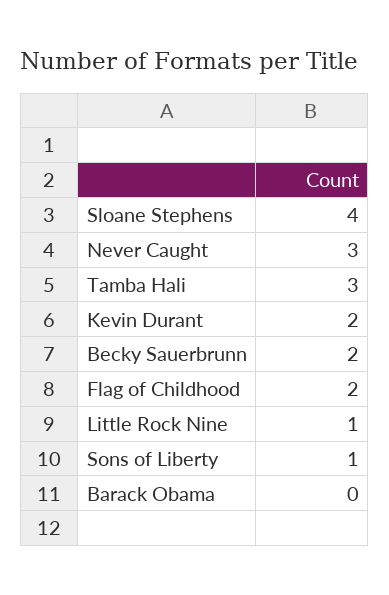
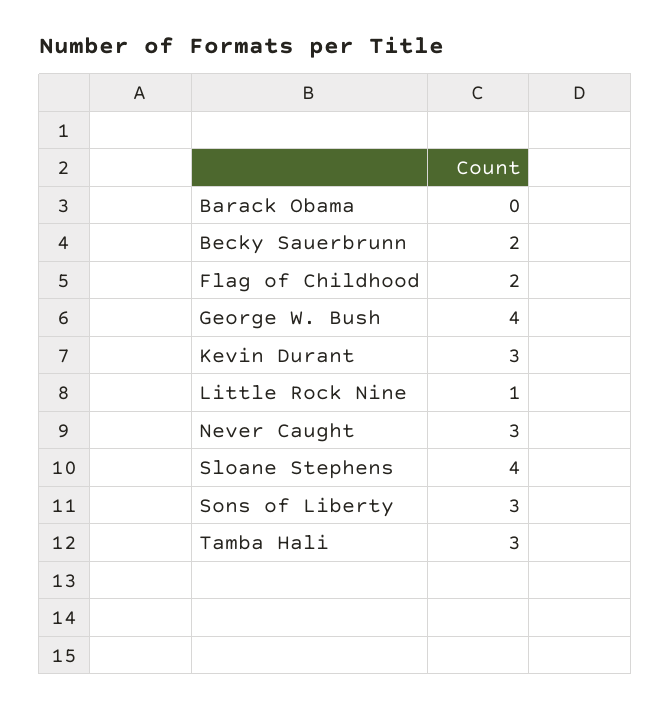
  {
    "Sloane Stephens": 4,
    "Never Caught": 3,
    "Tamba Hali": 3,
-   "Kevin Durant": 2,
+   "Kevin Durant": 3,
    "Becky Sauerbrunn": 2,
    "Flag of Childhood": 2,
    "Little Rock Nine": 1,
-   "Sons of Liberty": 1,
+   "Sons of Liberty": 3,
-   "Barack Obama": 0
+   "Barack Obama": 0,
+   "George W. Bush": 4
  }

